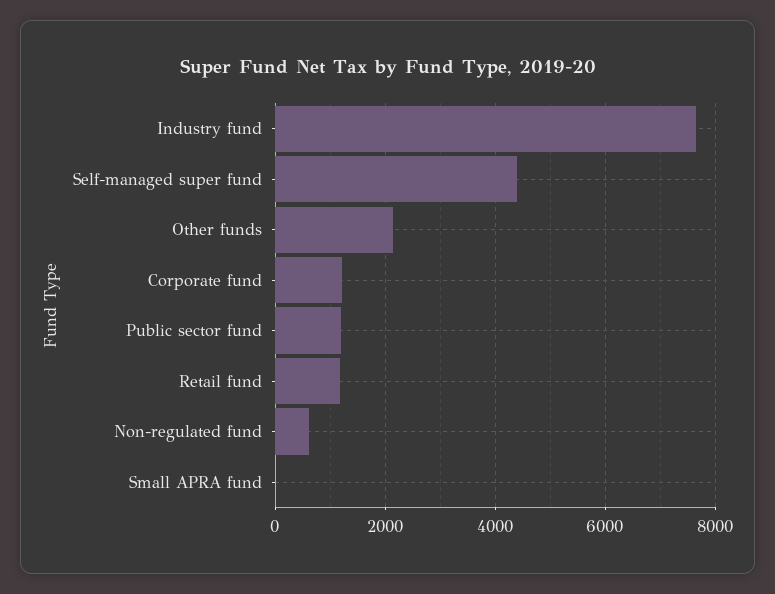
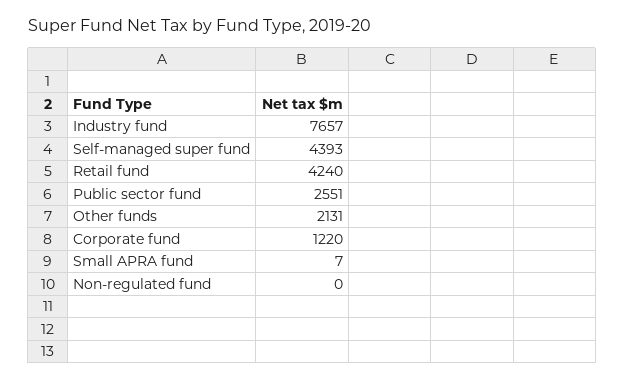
  {
    "Industry fund": 7657,
    "Self-managed super fund": 4393,
    "Other funds": 2131,
    "Corporate fund": 1220,
-   "Public sector fund": 1200,
+   "Public sector fund": 2551,
-   "Retail fund": 1200,
+   "Retail fund": 4240,
-   "Non-regulated fund": 600,
+   "Non-regulated fund": 0,
    "Small APRA fund": 7
  }

